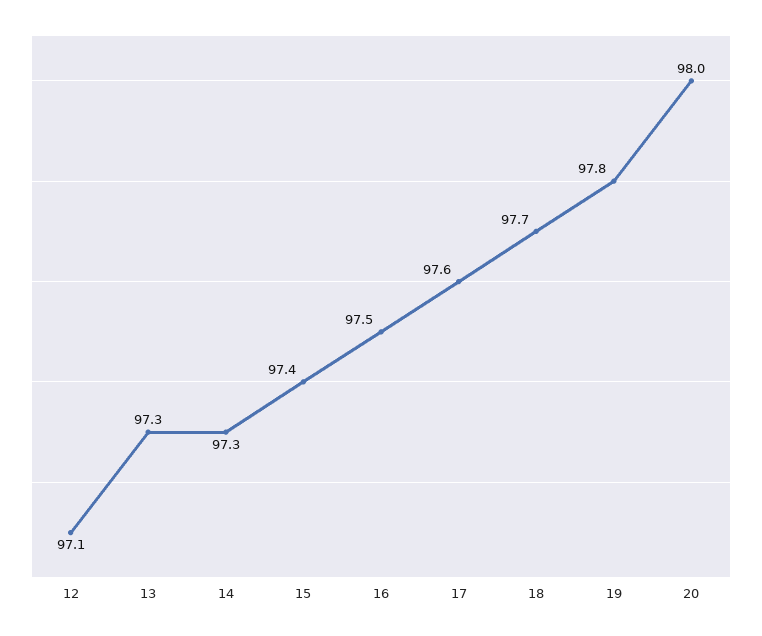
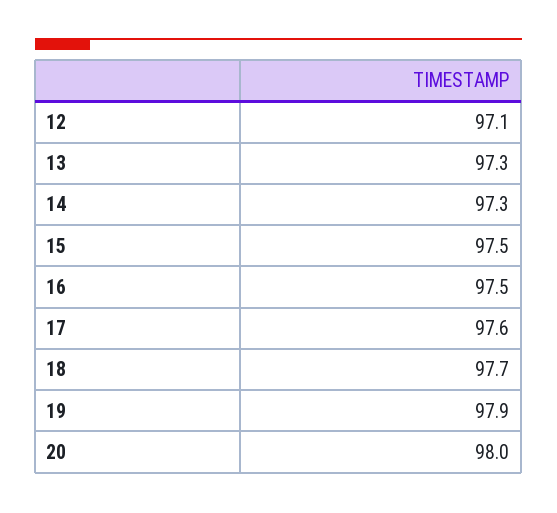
  {
    "12": 97.1,
    "13": 97.3,
    "14": 97.3,
-   "15": 97.4,
+   "15": 97.5,
    "16": 97.5,
    "17": 97.6,
    "18": 97.7,
-   "19": 97.8,
+   "19": 97.9,
    "20": 98
  }

